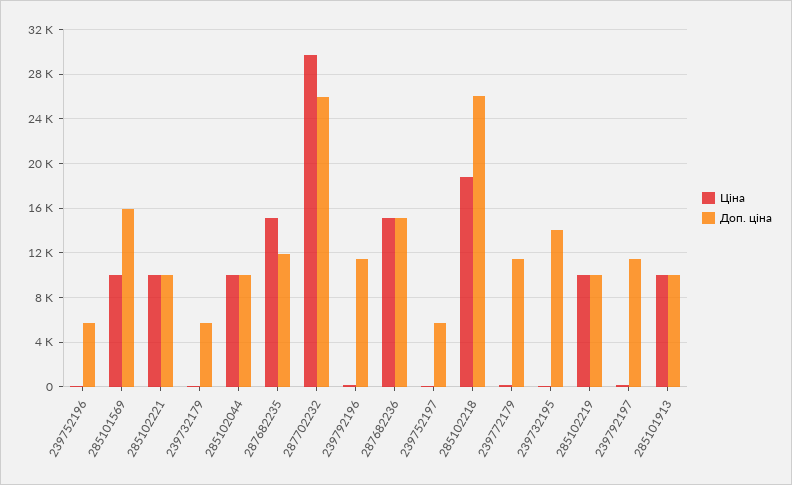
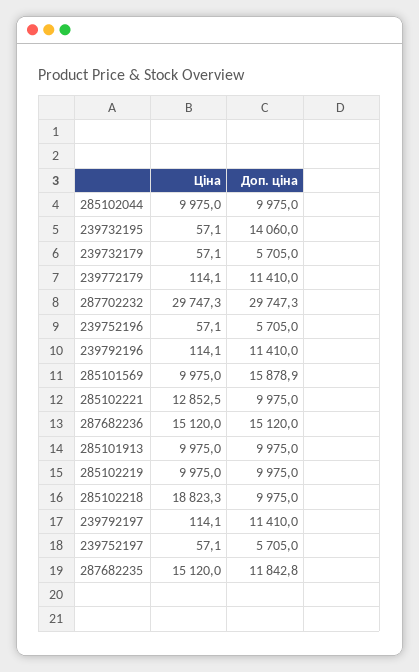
  {
    "Ціна": {
      "239752196": 57.1,
      "285101569": 9975,
-     "285102221": 10000,
+     "285102221": 12852.5,
      "239732179": 57.1,
      "285102044": 9975,
      "287682235": 15120,
      "287702232": 29747.3,
      "239792196": 114.1,
      "287682236": 15120,
      "239752197": 57.1,
      "285102218": 18823.3,
      "239772179": 114.1,
      "239732195": 57.1,
      "285102219": 9975,
      "239792197": 114.1,
      "285101913": 9975
    },
    "Доп. ціна": {
      "239752196": 5705,
      "285101569": 15878.9,
      "285102221": 9975,
      "239732179": 5705,
      "285102044": 9975,
      "287682235": 11842.8,
-     "287702232": 26000,
+     "287702232": 29747.3,
      "239792196": 11410,
      "287682236": 15120,
      "239752197": 5705,
-     "285102218": 26000,
+     "285102218": 9975,
      "239772179": 11410,
      "239732195": 14060,
      "285102219": 9975,
      "239792197": 11410,
      "285101913": 9975
    }
  }

